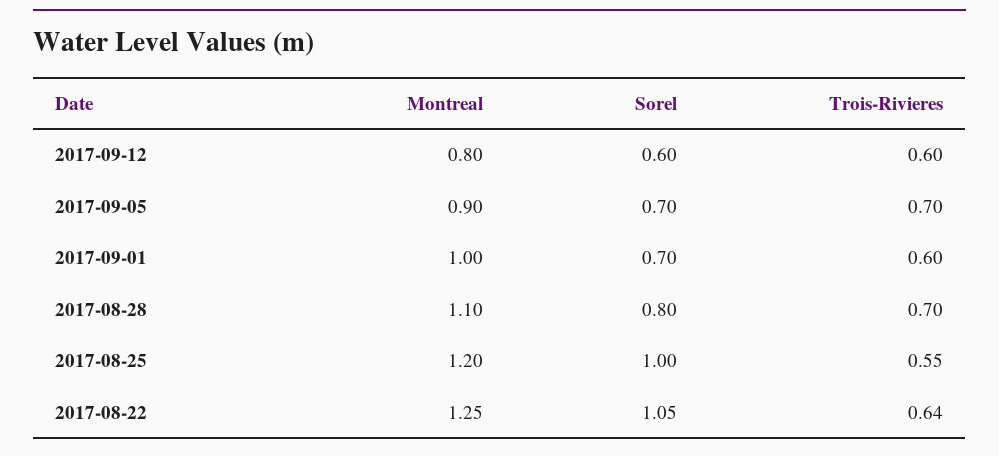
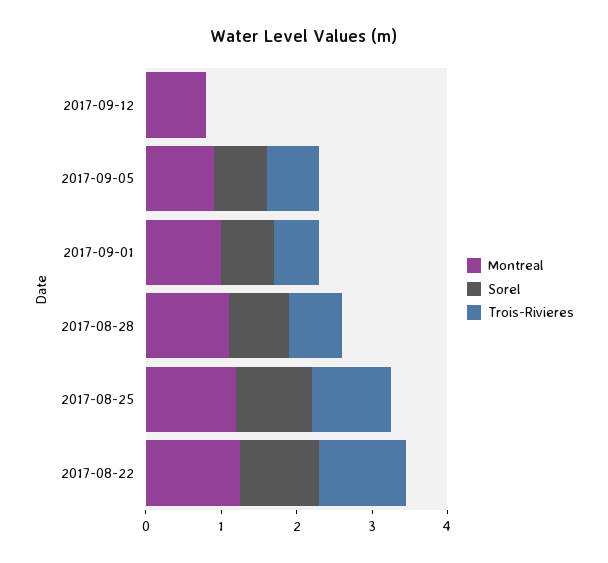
  {
    "Montreal": {
      "2017-09-12": 0.8,
      "2017-09-05": 0.9,
      "2017-09-01": 1,
      "2017-08-28": 1.1,
      "2017-08-25": 1.2,
      "2017-08-22": 1.25
    },
    "Sorel": {
-     "2017-09-12": 0.6,
+     "2017-09-12": 0,
      "2017-09-05": 0.7,
      "2017-09-01": 0.7,
      "2017-08-28": 0.8,
      "2017-08-25": 1,
      "2017-08-22": 1.05
    },
    "Trois-Rivieres": {
-     "2017-09-12": 0.6,
+     "2017-09-12": 0,
      "2017-09-05": 0.7,
      "2017-09-01": 0.6,
      "2017-08-28": 0.7,
-     "2017-08-25": 0.55,
+     "2017-08-25": 1,
-     "2017-08-22": 0.64
+     "2017-08-22": 1.2
    }
  }

